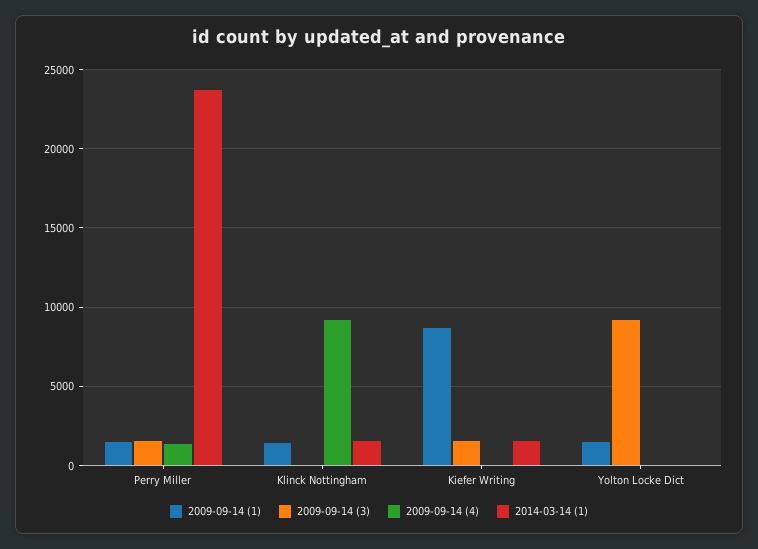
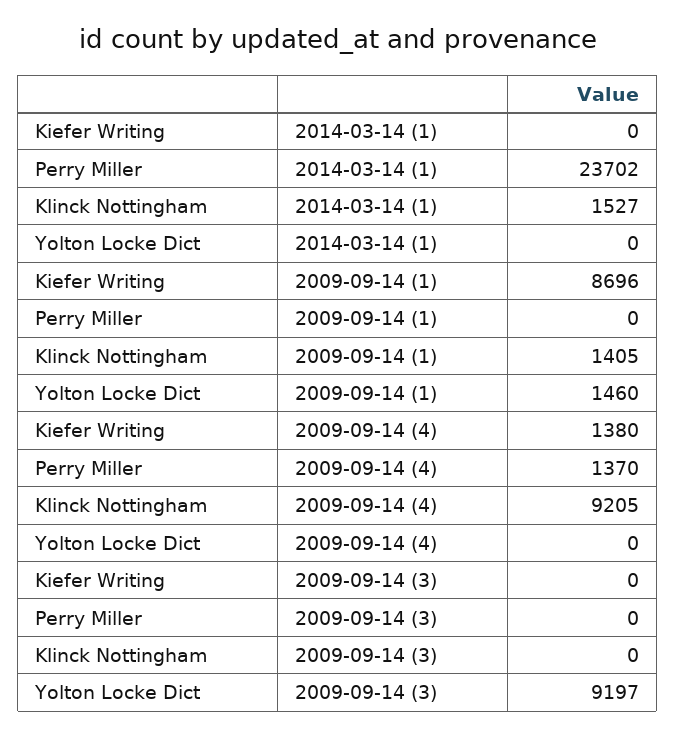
  {
    "2009-09-14 (1)": {
-     "Perry Miller": 1500,
+     "Perry Miller": 0,
      "Klinck Nottingham": 1405,
      "Kiefer Writing": 8696,
      "Yolton Locke Dict": 1460
    },
    "2009-09-14 (3)": {
-     "Perry Miller": 1500,
+     "Perry Miller": 0,
      "Klinck Nottingham": 0,
-     "Kiefer Writing": 1500,
+     "Kiefer Writing": 0,
      "Yolton Locke Dict": 9197
    },
    "2009-09-14 (4)": {
      "Perry Miller": 1370,
      "Klinck Nottingham": 9205,
-     "Kiefer Writing": 0,
+     "Kiefer Writing": 1380,
      "Yolton Locke Dict": 0
    },
    "2014-03-14 (1)": {
      "Perry Miller": 23702,
      "Klinck Nottingham": 1527,
-     "Kiefer Writing": 1500,
+     "Kiefer Writing": 0,
      "Yolton Locke Dict": 0
    }
  }

